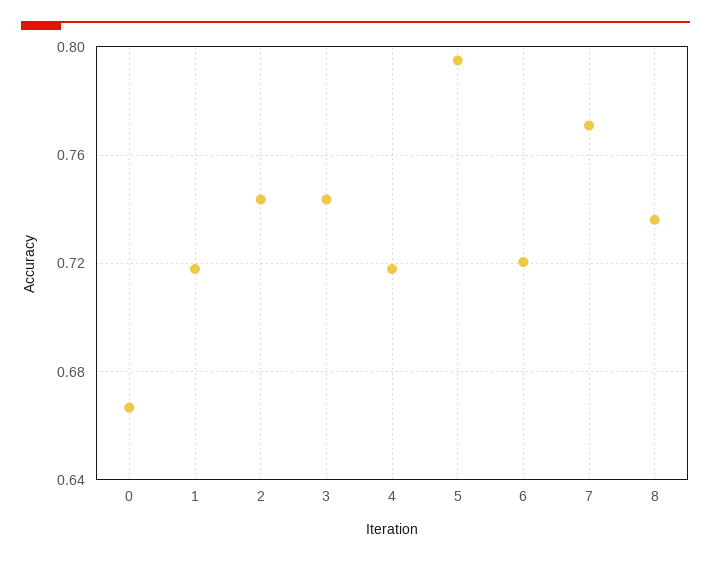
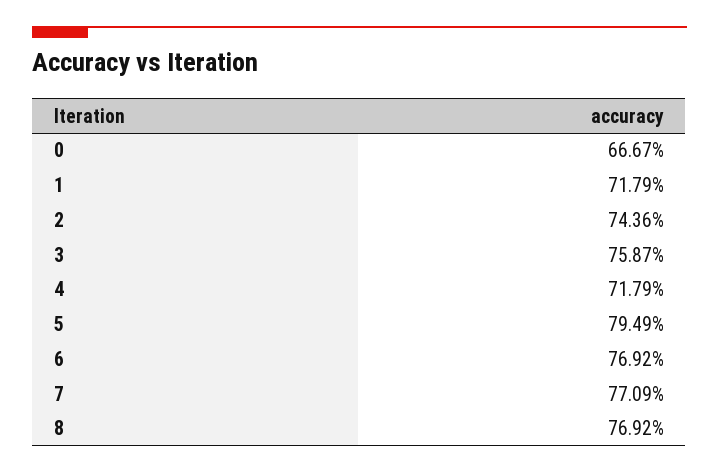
  {
    "0": 0.6667,
    "1": 0.7179,
    "2": 0.7436,
-   "3": 0.745,
+   "3": 0.7587,
    "4": 0.7179,
    "5": 0.7949,
-   "6": 0.72,
+   "6": 0.7692,
    "7": 0.7709,
-   "8": 0.735
+   "8": 0.7692
  }

